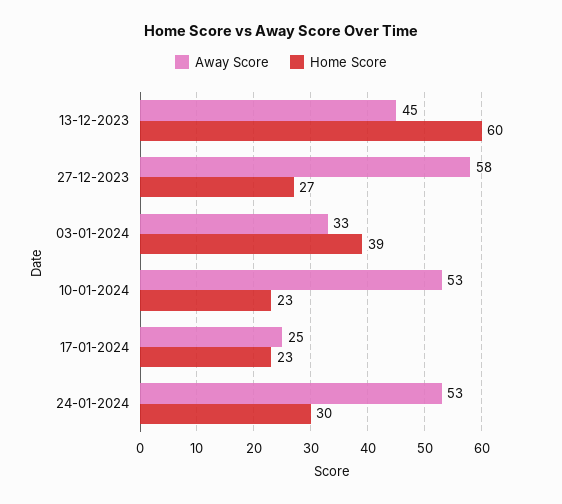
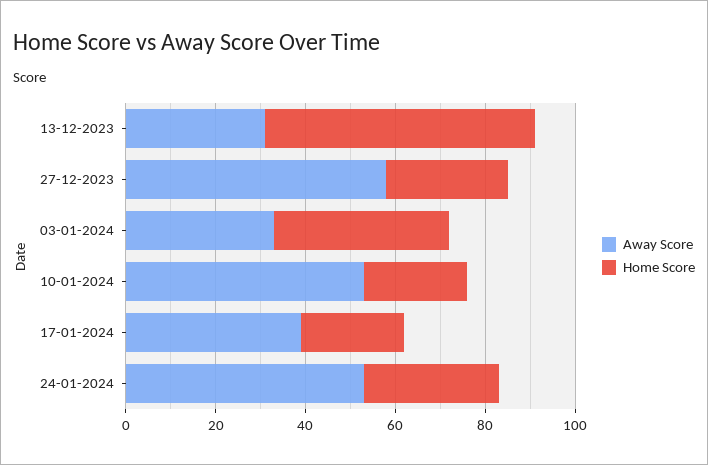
  {
    "Away Score": {
-     "13-12-2023": 45,
+     "13-12-2023": 30,
      "27-12-2023": 58,
      "03-01-2024": 33,
      "10-01-2024": 53,
-     "17-01-2024": 25,
+     "17-01-2024": 40,
      "24-01-2024": 53
    },
    "Home Score": {
      "13-12-2023": 60,
      "27-12-2023": 27,
      "03-01-2024": 39,
      "10-01-2024": 23,
      "17-01-2024": 23,
      "24-01-2024": 30
    }
  }

